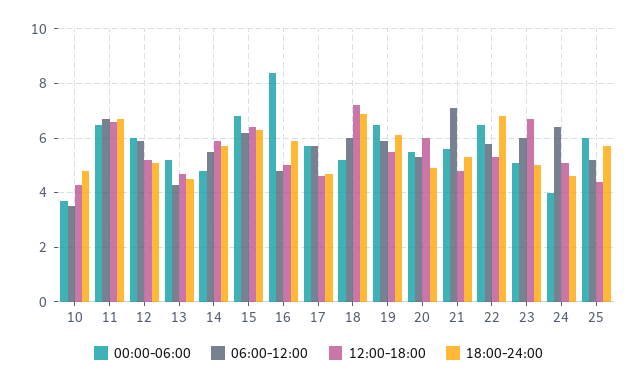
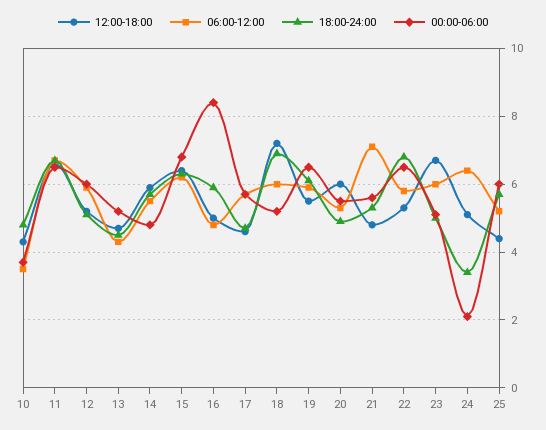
  {
    "00:00-06:00": {
      "10": 3.5,
      "11": 6.5,
      "12": 6,
      "13": 5,
      "14": 5,
      "15": 7,
      "16": 8.5,
      "17": 5.5,
      "18": 5,
      "19": 6.5,
      "20": 5.5,
      "21": 5.5,
      "22": 6.5,
      "23": 5,
-     "24": 4,
+     "24": 2,
      "25": 6
    },
    "06:00-12:00": {
      "10": 3.5,
      "11": 6.5,
      "12": 6,
      "13": 4.5,
      "14": 5.5,
      "15": 6,
      "16": 5,
      "17": 5.5,
      "18": 6,
      "19": 6,
      "20": 5.5,
      "21": 7,
      "22": 6,
      "23": 6,
      "24": 6.5,
      "25": 5
    },
    "12:00-18:00": {
      "10": 4.5,
      "11": 6.5,
      "12": 5,
      "13": 4.5,
      "14": 6,
      "15": 6.5,
      "16": 5,
      "17": 4.5,
      "18": 7,
      "19": 5.5,
      "20": 6,
      "21": 5,
      "22": 5.5,
      "23": 6.5,
      "24": 5,
      "25": 4.5
    },
    "18:00-24:00": {
      "10": 5,
      "11": 6.5,
      "12": 5,
      "13": 4.5,
      "14": 5.5,
      "15": 6.5,
      "16": 6,
      "17": 4.5,
      "18": 7,
      "19": 6,
      "20": 5,
      "21": 5.5,
      "22": 7,
      "23": 5,
-     "24": 4.5,
+     "24": 3.5,
      "25": 5.5
    }
  }

